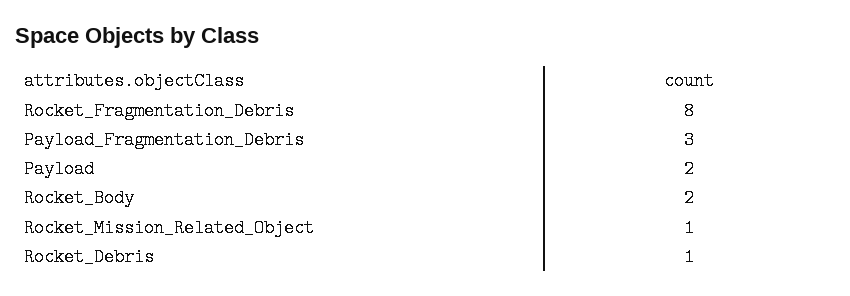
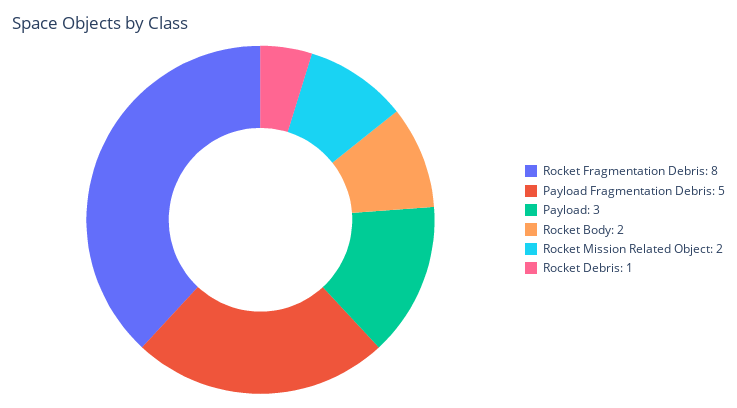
  {
    "Rocket_Fragmentation_Debris": 8,
-   "Payload_Fragmentation_Debris": 3,
+   "Payload_Fragmentation_Debris": 5,
-   "Payload": 2,
+   "Payload": 3,
    "Rocket_Body": 2,
-   "Rocket_Mission_Related_Object": 1,
+   "Rocket_Mission_Related_Object": 2,
    "Rocket_Debris": 1
  }

